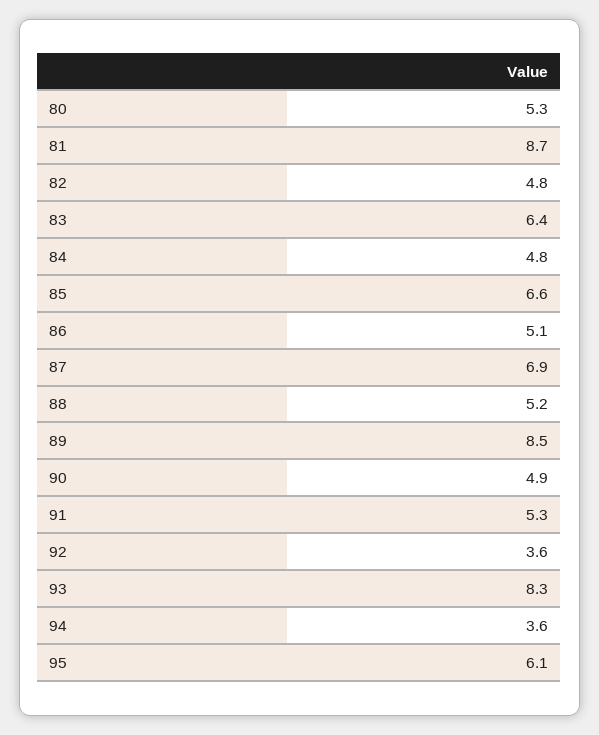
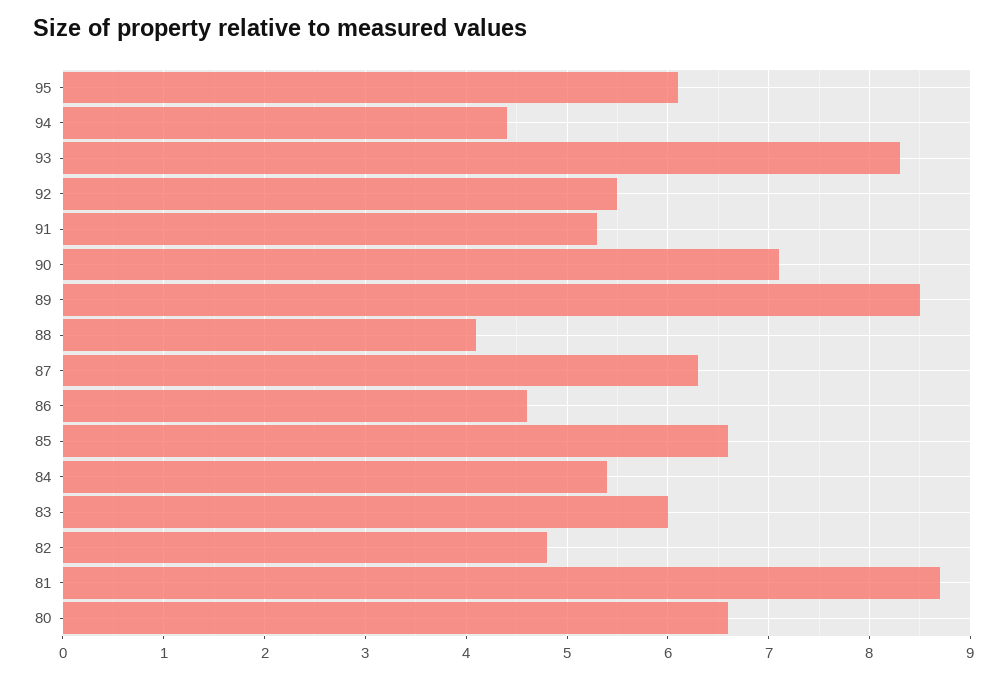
  {
-   "80": 5.3,
+   "80": 6.6,
    "81": 8.7,
    "82": 4.8,
-   "83": 6.4,
+   "83": 6,
-   "84": 4.8,
+   "84": 5.4,
    "85": 6.6,
-   "86": 5.1,
+   "86": 4.6,
-   "87": 6.9,
+   "87": 6.3,
-   "88": 5.2,
+   "88": 4.1,
    "89": 8.5,
-   "90": 4.9,
+   "90": 7.1,
    "91": 5.3,
-   "92": 3.6,
+   "92": 5.5,
    "93": 8.3,
-   "94": 3.6,
+   "94": 4.4,
    "95": 6.1
  }

